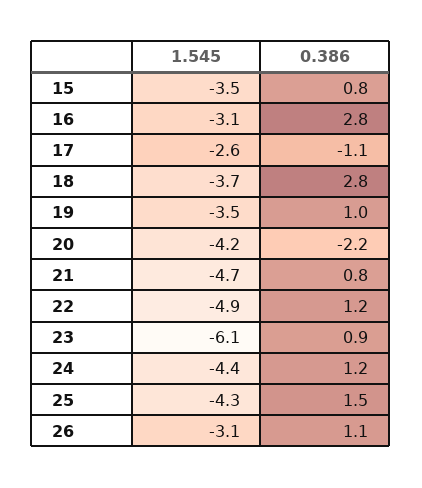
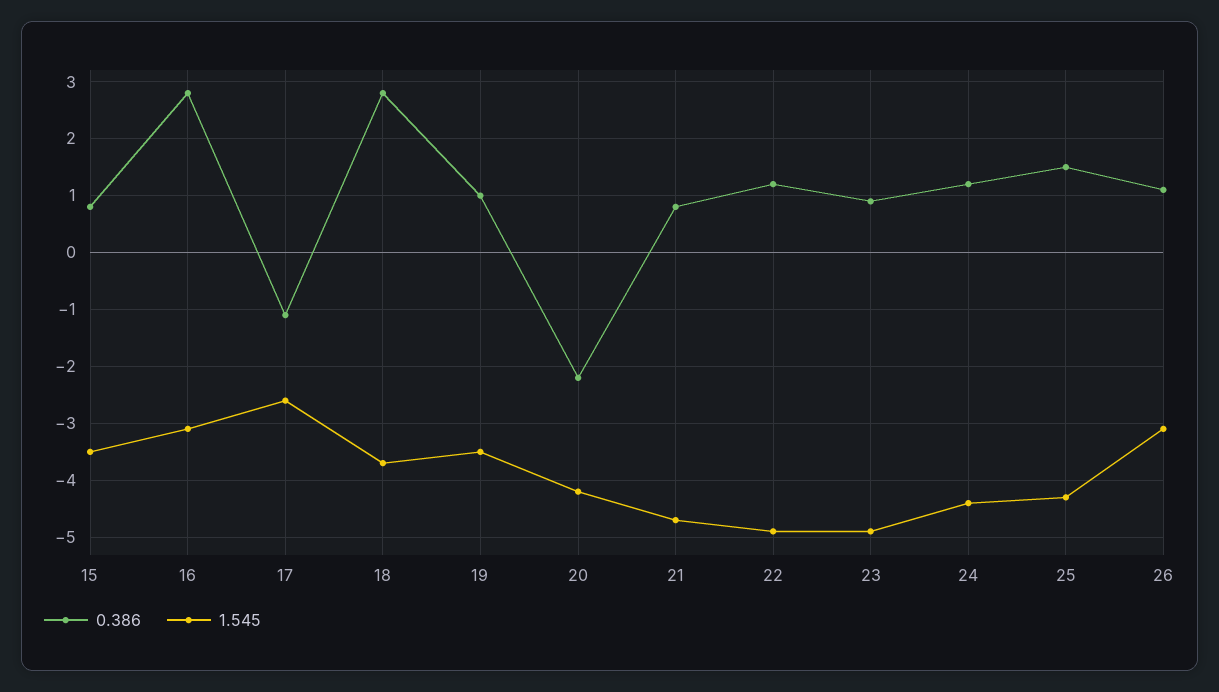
  {
    "1.545": {
      "15": -3.5,
      "16": -3.1,
      "17": -2.6,
      "18": -3.7,
      "19": -3.5,
      "20": -4.2,
      "21": -4.7,
      "22": -4.9,
-     "23": -6.1,
+     "23": -5,
      "24": -4.4,
      "25": -4.3,
      "26": -3.1
    },
    "0.386": {
      "15": 0.8,
      "16": 2.8,
      "17": -1.1,
      "18": 2.8,
      "19": 1,
      "20": -2.2,
      "21": 0.8,
      "22": 1.2,
      "23": 0.9,
      "24": 1.2,
      "25": 1.5,
      "26": 1.1
    }
  }

